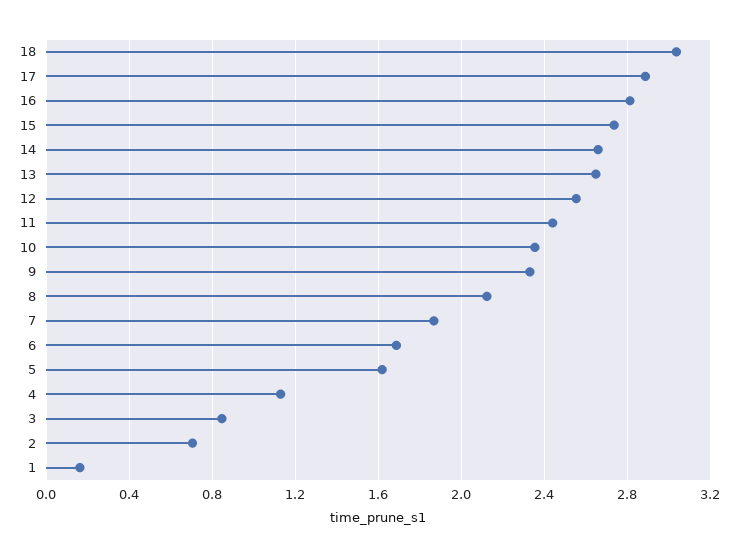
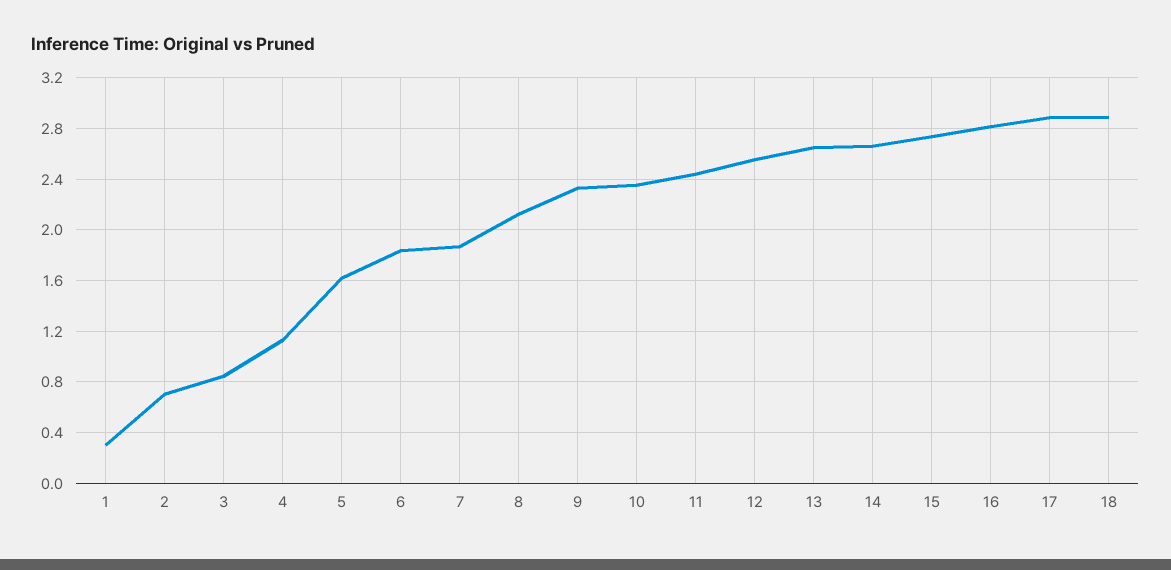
  {
-   "18": 3.05,
+   "18": 2.9,
    "17": 2.9,
    "16": 2.8,
    "15": 2.75,
    "14": 2.65,
    "13": 2.65,
    "12": 2.55,
    "11": 2.45,
    "10": 2.35,
    "9": 2.35,
    "8": 2.1,
    "7": 1.85,
-   "6": 1.7,
+   "6": 1.85,
    "5": 1.6,
    "4": 1.15,
    "3": 0.85,
    "2": 0.7,
-   "1": 0.15
+   "1": 0.3
  }

